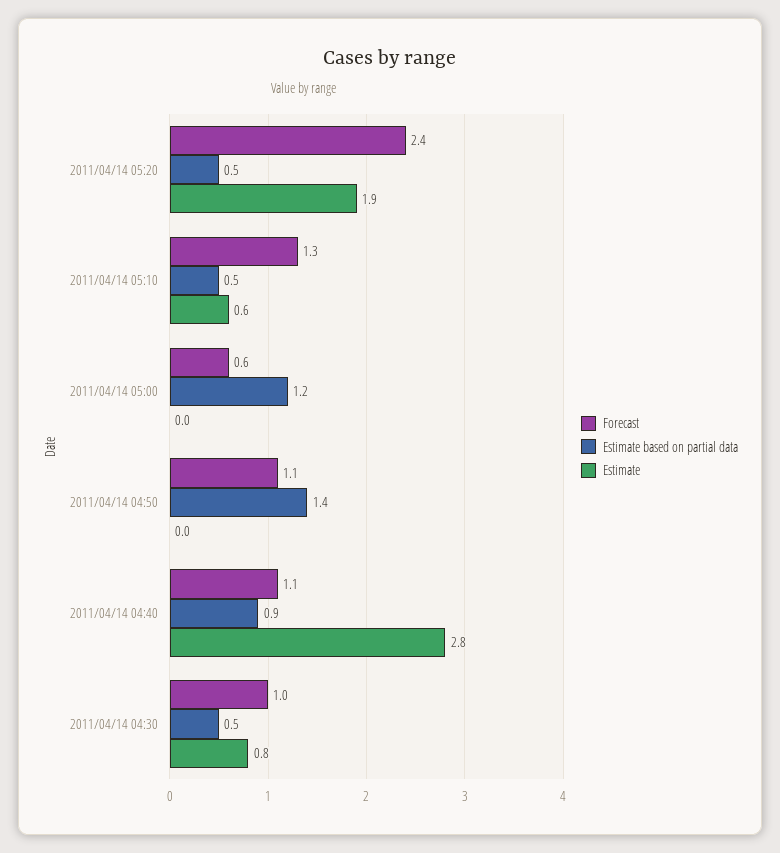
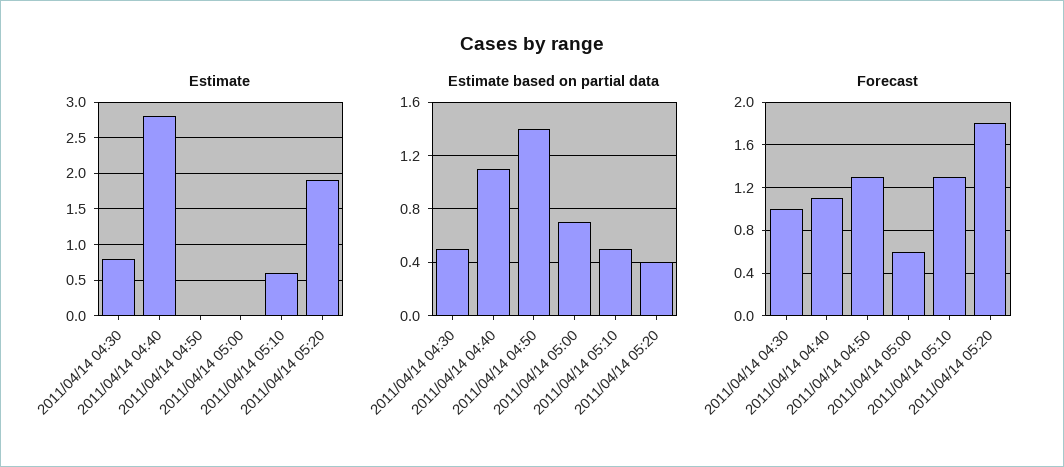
  {
    "Forecast": {
-     "2011/04/14 05:20": 2.4,
+     "2011/04/14 05:20": 1.8,
      "2011/04/14 05:10": 1.3,
      "2011/04/14 05:00": 0.6,
-     "2011/04/14 04:50": 1.1,
+     "2011/04/14 04:50": 1.3,
      "2011/04/14 04:40": 1.1,
      "2011/04/14 04:30": 1
    },
    "Estimate based on partial data": {
-     "2011/04/14 05:20": 0.5,
+     "2011/04/14 05:20": 0.4,
      "2011/04/14 05:10": 0.5,
-     "2011/04/14 05:00": 1.2,
+     "2011/04/14 05:00": 0.7,
      "2011/04/14 04:50": 1.4,
-     "2011/04/14 04:40": 0.9,
+     "2011/04/14 04:40": 1.1,
      "2011/04/14 04:30": 0.5
    },
    "Estimate": {
      "2011/04/14 05:20": 1.9,
      "2011/04/14 05:10": 0.6,
      "2011/04/14 05:00": 0,
      "2011/04/14 04:50": 0,
      "2011/04/14 04:40": 2.8,
      "2011/04/14 04:30": 0.8
    }
  }

